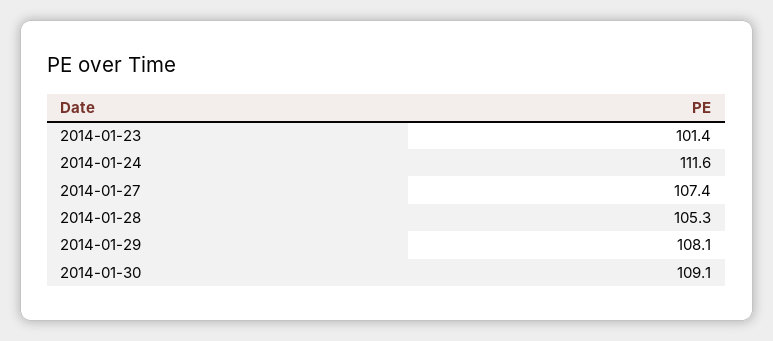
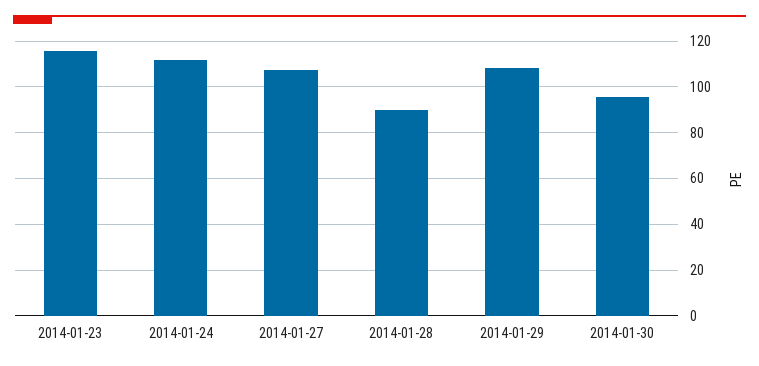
  {
-   "2014-01-23": 101.4,
+   "2014-01-23": 115,
    "2014-01-24": 111.6,
    "2014-01-27": 107.4,
-   "2014-01-28": 105.3,
+   "2014-01-28": 90,
    "2014-01-29": 108.1,
-   "2014-01-30": 109.1
+   "2014-01-30": 95
  }

